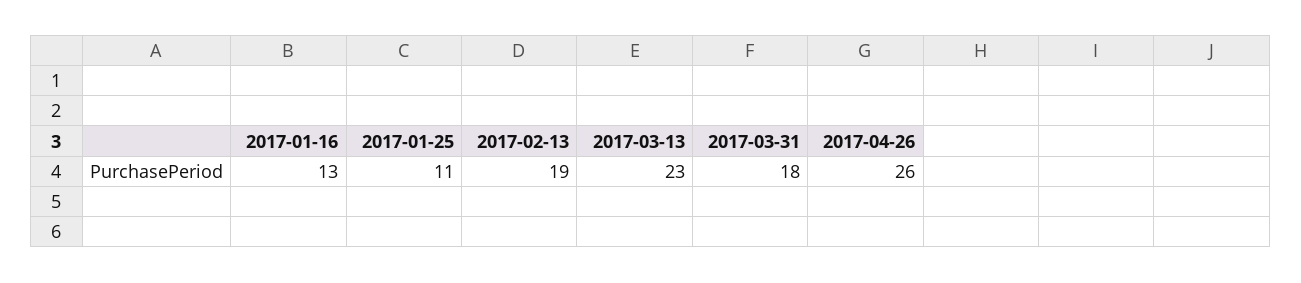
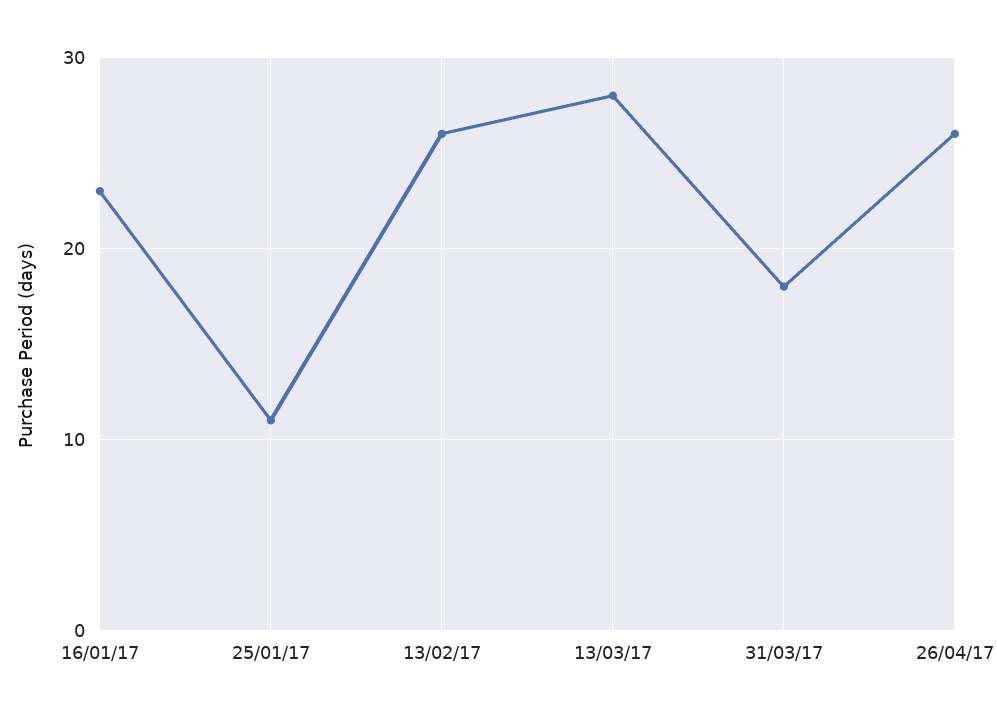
  {
-   "2017-01-16": 13,
+   "2017-01-16": 23,
    "2017-01-25": 11,
-   "2017-02-13": 19,
+   "2017-02-13": 26,
-   "2017-03-13": 23,
+   "2017-03-13": 28,
    "2017-03-31": 18,
    "2017-04-26": 26
  }

